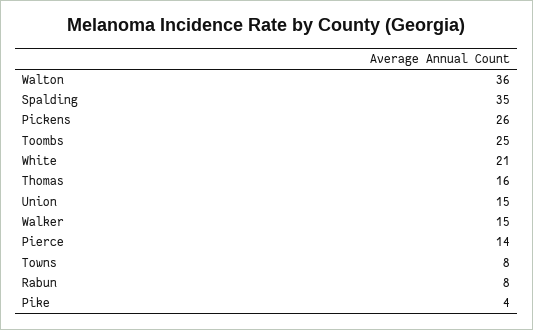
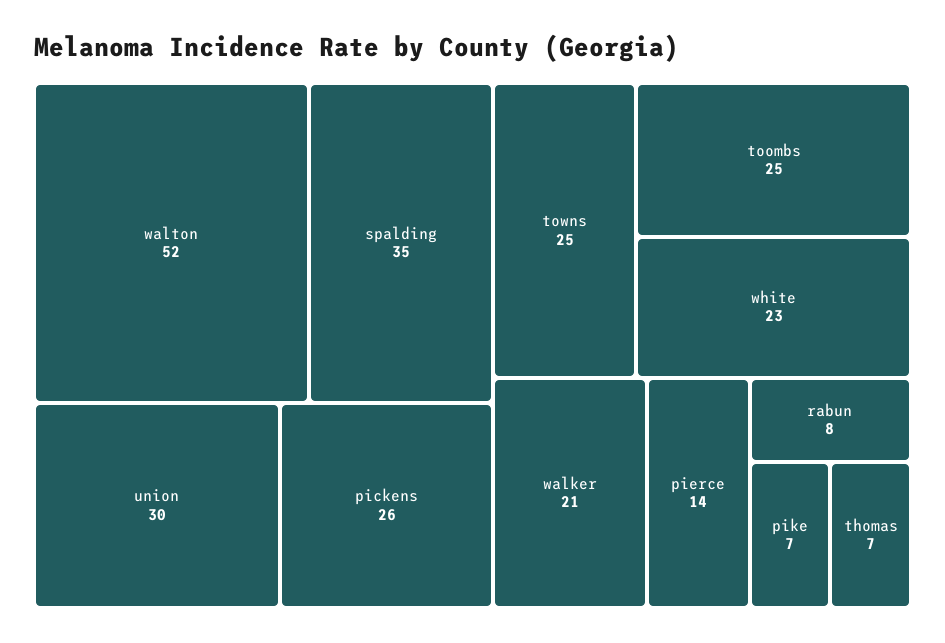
  {
-   "Walton": 36,
+   "Walton": 52,
    "Spalding": 35,
    "Pickens": 26,
    "Toombs": 25,
-   "White": 21,
+   "White": 23,
-   "Thomas": 16,
+   "Thomas": 7,
-   "Union": 15,
+   "Union": 30,
-   "Walker": 15,
+   "Walker": 21,
    "Pierce": 14,
-   "Towns": 8,
+   "Towns": 25,
    "Rabun": 8,
-   "Pike": 4
+   "Pike": 7
  }

